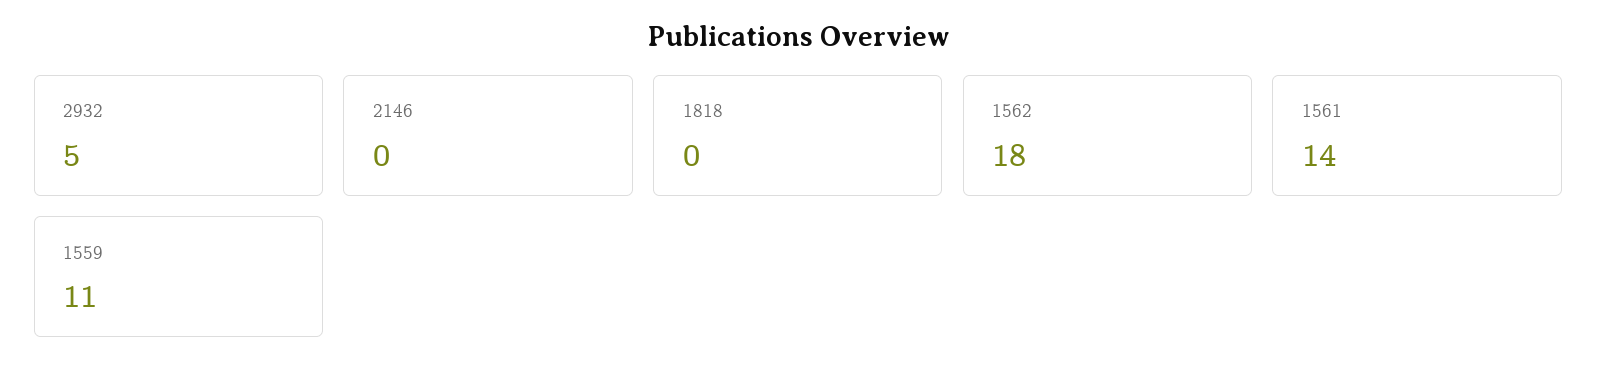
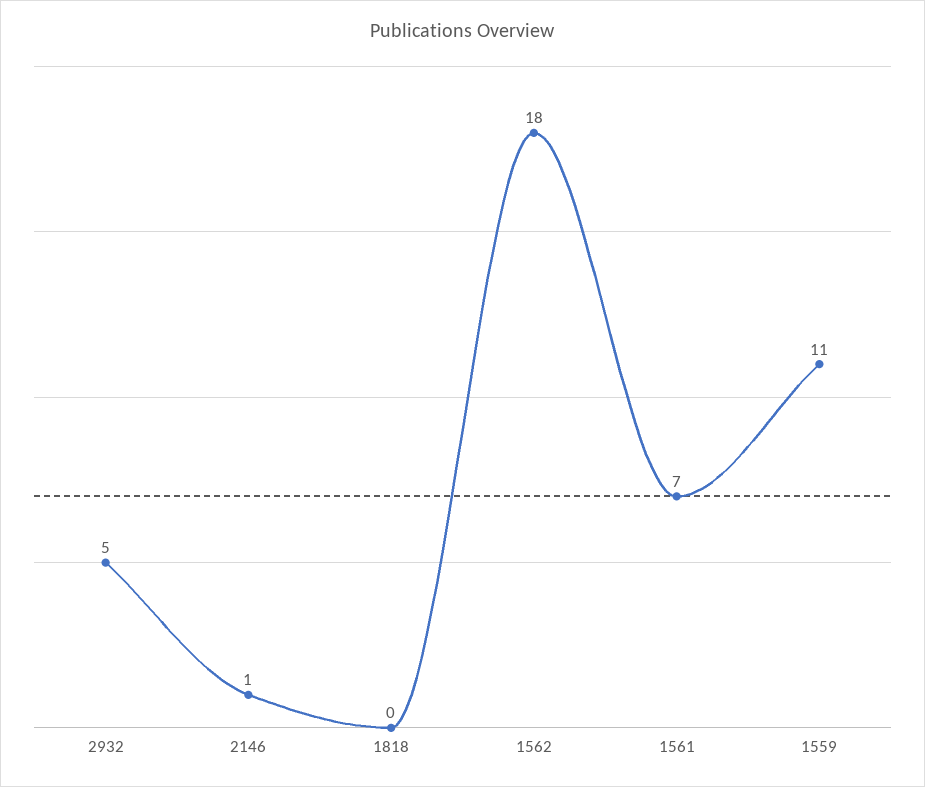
  {
    "2932": 5,
-   "2146": 0,
+   "2146": 1,
    "1818": 0,
    "1562": 18,
-   "1561": 14,
+   "1561": 7,
    "1559": 11
  }

